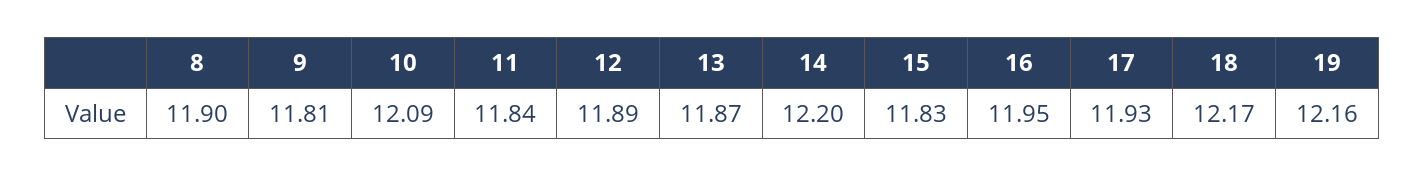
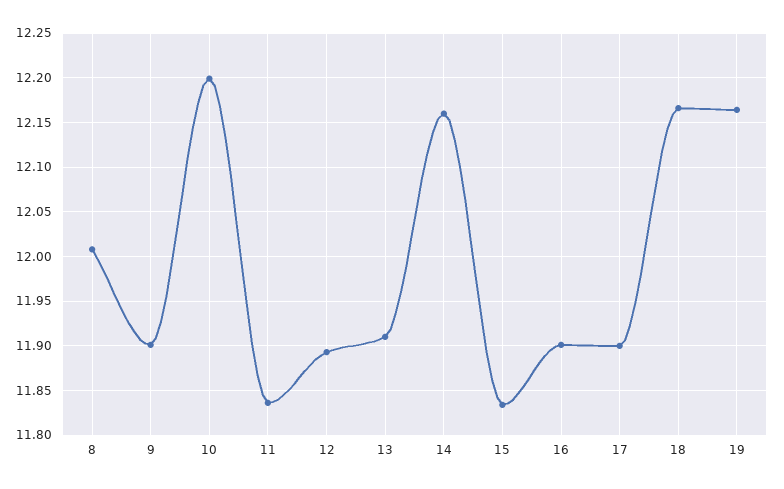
  {
-   "8": 11.9,
+   "8": 12.01,
-   "9": 11.81,
+   "9": 11.9,
-   "10": 12.09,
+   "10": 12.2,
    "11": 11.84,
    "12": 11.89,
-   "13": 11.87,
+   "13": 11.91,
-   "14": 12.2,
+   "14": 12.16,
    "15": 11.83,
-   "16": 11.95,
+   "16": 11.9,
-   "17": 11.93,
+   "17": 11.9,
    "18": 12.17,
    "19": 12.16
  }

